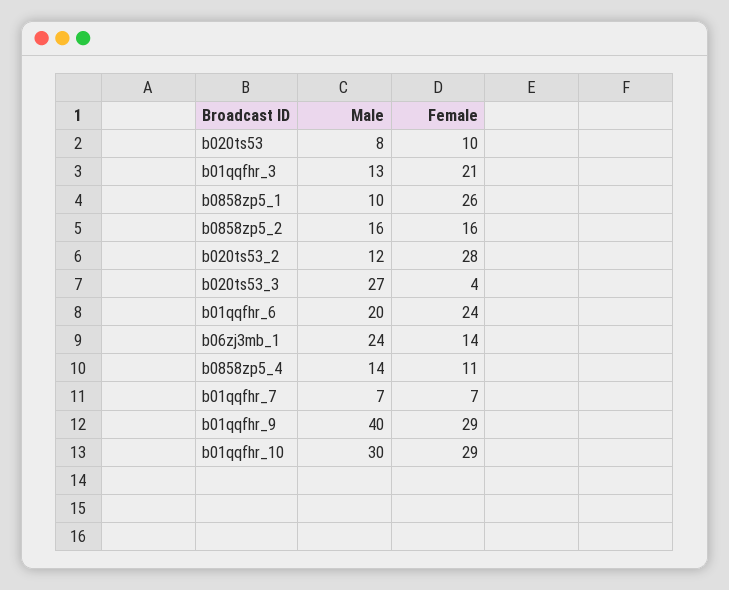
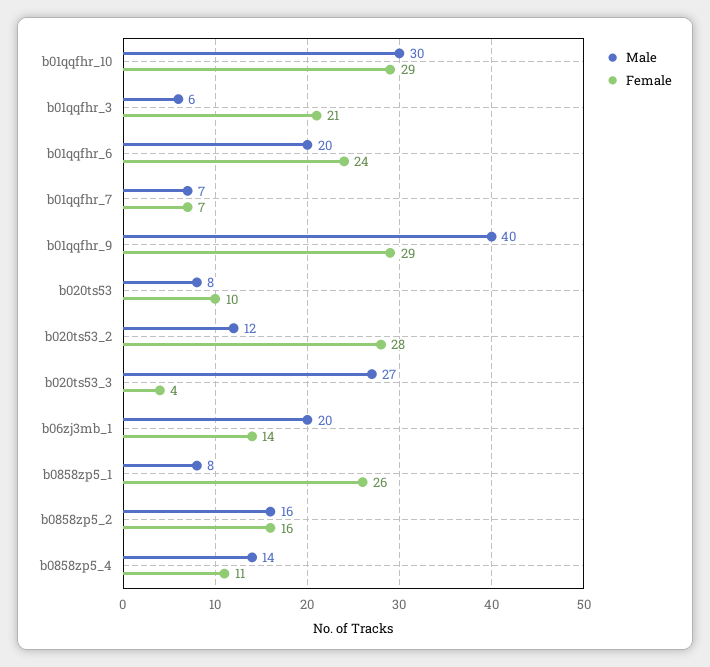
  {
    "Male": {
      "b020ts53": 8,
-     "b01qqfhr_3": 13,
+     "b01qqfhr_3": 6,
-     "b0858zp5_1": 10,
+     "b0858zp5_1": 8,
      "b0858zp5_2": 16,
      "b020ts53_2": 12,
      "b020ts53_3": 27,
      "b01qqfhr_6": 20,
-     "b06zj3mb_1": 24,
+     "b06zj3mb_1": 20,
      "b0858zp5_4": 14,
      "b01qqfhr_7": 7,
      "b01qqfhr_9": 40,
      "b01qqfhr_10": 30
    },
    "Female": {
      "b020ts53": 10,
      "b01qqfhr_3": 21,
      "b0858zp5_1": 26,
      "b0858zp5_2": 16,
      "b020ts53_2": 28,
      "b020ts53_3": 4,
      "b01qqfhr_6": 24,
      "b06zj3mb_1": 14,
      "b0858zp5_4": 11,
      "b01qqfhr_7": 7,
      "b01qqfhr_9": 29,
      "b01qqfhr_10": 29
    }
  }

